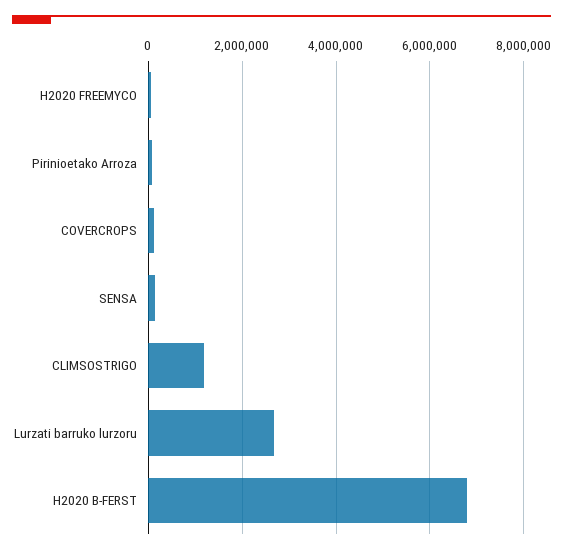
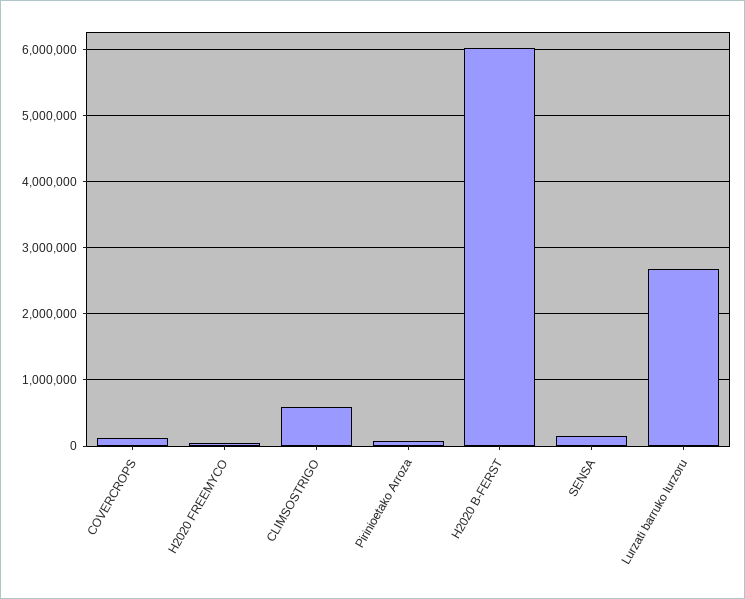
  {
    "H2020 FREEMYCO": 100000,
    "Pirinioetako Arroza": 100000,
    "COVERCROPS": 100000,
    "SENSA": 200000,
-   "CLIMSOSTRIGO": 1200000,
+   "CLIMSOSTRIGO": 600000,
    "Lurzati barruko lurzoru": 2700000,
-   "H2020 B-FERST": 6800000
+   "H2020 B-FERST": 6000000
  }

